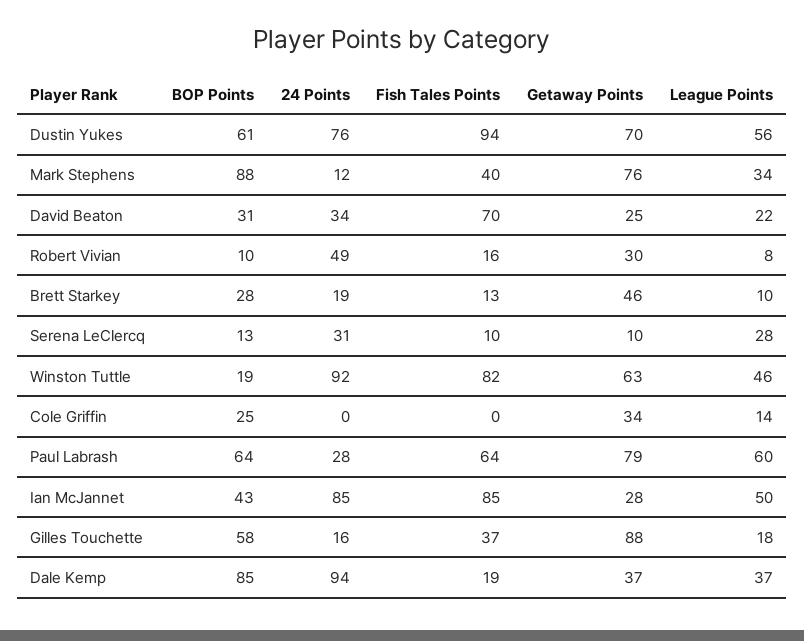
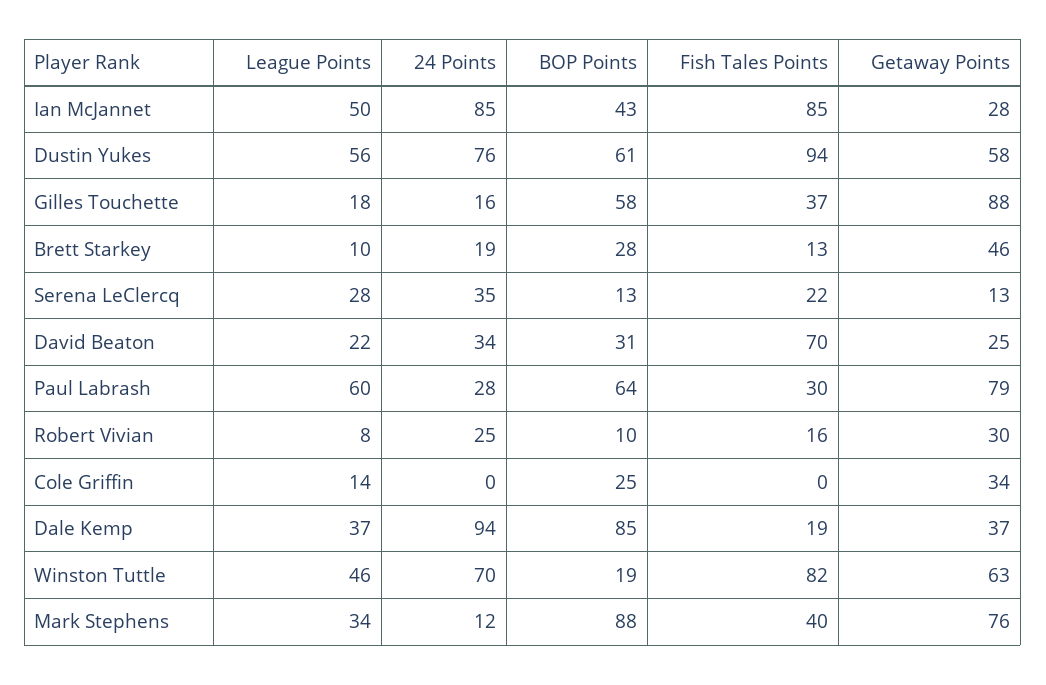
  {
    "BOP Points": {
      "Dustin Yukes": 61,
      "Mark Stephens": 88,
      "David Beaton": 31,
      "Robert Vivian": 10,
      "Brett Starkey": 28,
      "Serena LeClercq": 13,
      "Winston Tuttle": 19,
      "Cole Griffin": 25,
      "Paul Labrash": 64,
      "Ian McJannet": 43,
      "Gilles Touchette": 58,
      "Dale Kemp": 85
    },
    "24 Points": {
      "Dustin Yukes": 76,
      "Mark Stephens": 12,
      "David Beaton": 34,
-     "Robert Vivian": 49,
+     "Robert Vivian": 25,
      "Brett Starkey": 19,
-     "Serena LeClercq": 31,
+     "Serena LeClercq": 35,
-     "Winston Tuttle": 92,
+     "Winston Tuttle": 70,
      "Cole Griffin": 0,
      "Paul Labrash": 28,
      "Ian McJannet": 85,
      "Gilles Touchette": 16,
      "Dale Kemp": 94
    },
    "Fish Tales Points": {
      "Dustin Yukes": 94,
      "Mark Stephens": 40,
      "David Beaton": 70,
      "Robert Vivian": 16,
      "Brett Starkey": 13,
-     "Serena LeClercq": 10,
+     "Serena LeClercq": 22,
      "Winston Tuttle": 82,
      "Cole Griffin": 0,
-     "Paul Labrash": 64,
+     "Paul Labrash": 30,
      "Ian McJannet": 85,
      "Gilles Touchette": 37,
      "Dale Kemp": 19
    },
    "Getaway Points": {
-     "Dustin Yukes": 70,
+     "Dustin Yukes": 58,
      "Mark Stephens": 76,
      "David Beaton": 25,
      "Robert Vivian": 30,
      "Brett Starkey": 46,
-     "Serena LeClercq": 10,
+     "Serena LeClercq": 13,
      "Winston Tuttle": 63,
      "Cole Griffin": 34,
      "Paul Labrash": 79,
      "Ian McJannet": 28,
      "Gilles Touchette": 88,
      "Dale Kemp": 37
    },
    "League Points": {
      "Dustin Yukes": 56,
      "Mark Stephens": 34,
      "David Beaton": 22,
      "Robert Vivian": 8,
      "Brett Starkey": 10,
      "Serena LeClercq": 28,
      "Winston Tuttle": 46,
      "Cole Griffin": 14,
      "Paul Labrash": 60,
      "Ian McJannet": 50,
      "Gilles Touchette": 18,
      "Dale Kemp": 37
    }
  }

